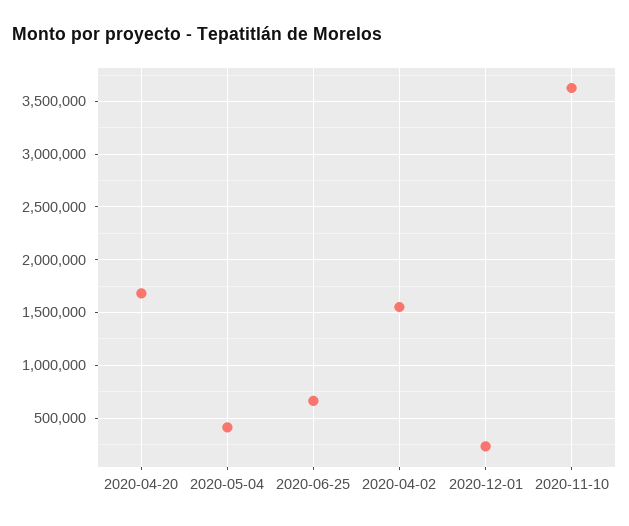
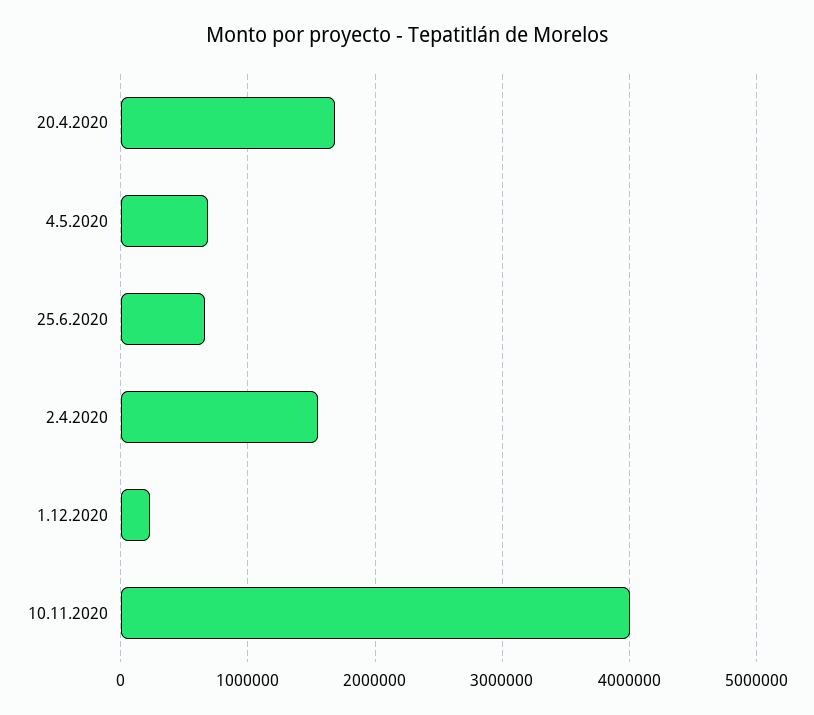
  {
    "2020-04-20": 1700000,
-   "2020-05-04": 400000,
+   "2020-05-04": 700000,
    "2020-06-25": 700000,
    "2020-04-02": 1600000,
    "2020-12-01": 200000,
-   "2020-11-10": 3600000
+   "2020-11-10": 4000000
  }

